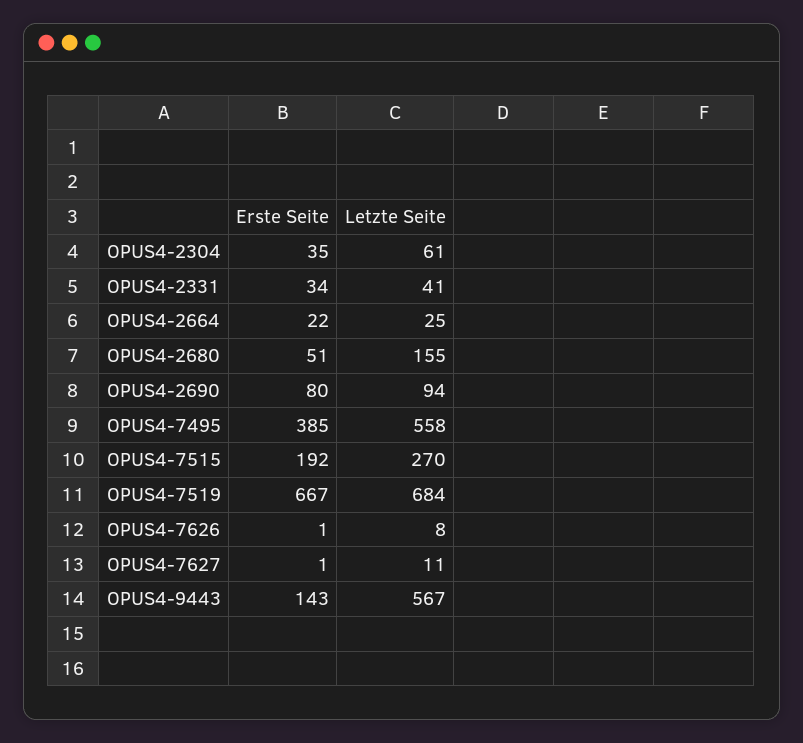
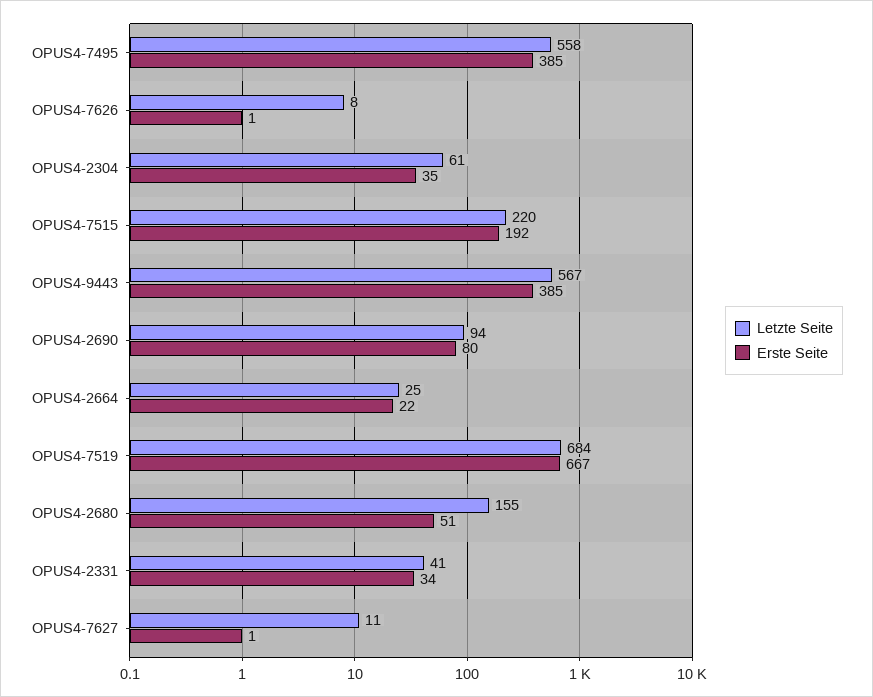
  {
    "Erste Seite": {
      "OPUS4-2304": 35,
      "OPUS4-2331": 34,
      "OPUS4-2664": 22,
      "OPUS4-2680": 51,
      "OPUS4-2690": 80,
      "OPUS4-7495": 385,
      "OPUS4-7515": 192,
      "OPUS4-7519": 667,
      "OPUS4-7626": 1,
      "OPUS4-7627": 1,
-     "OPUS4-9443": 143
+     "OPUS4-9443": 385
    },
    "Letzte Seite": {
      "OPUS4-2304": 61,
      "OPUS4-2331": 41,
      "OPUS4-2664": 25,
      "OPUS4-2680": 155,
      "OPUS4-2690": 94,
      "OPUS4-7495": 558,
-     "OPUS4-7515": 270,
+     "OPUS4-7515": 220,
      "OPUS4-7519": 684,
      "OPUS4-7626": 8,
      "OPUS4-7627": 11,
      "OPUS4-9443": 567
    }
  }

